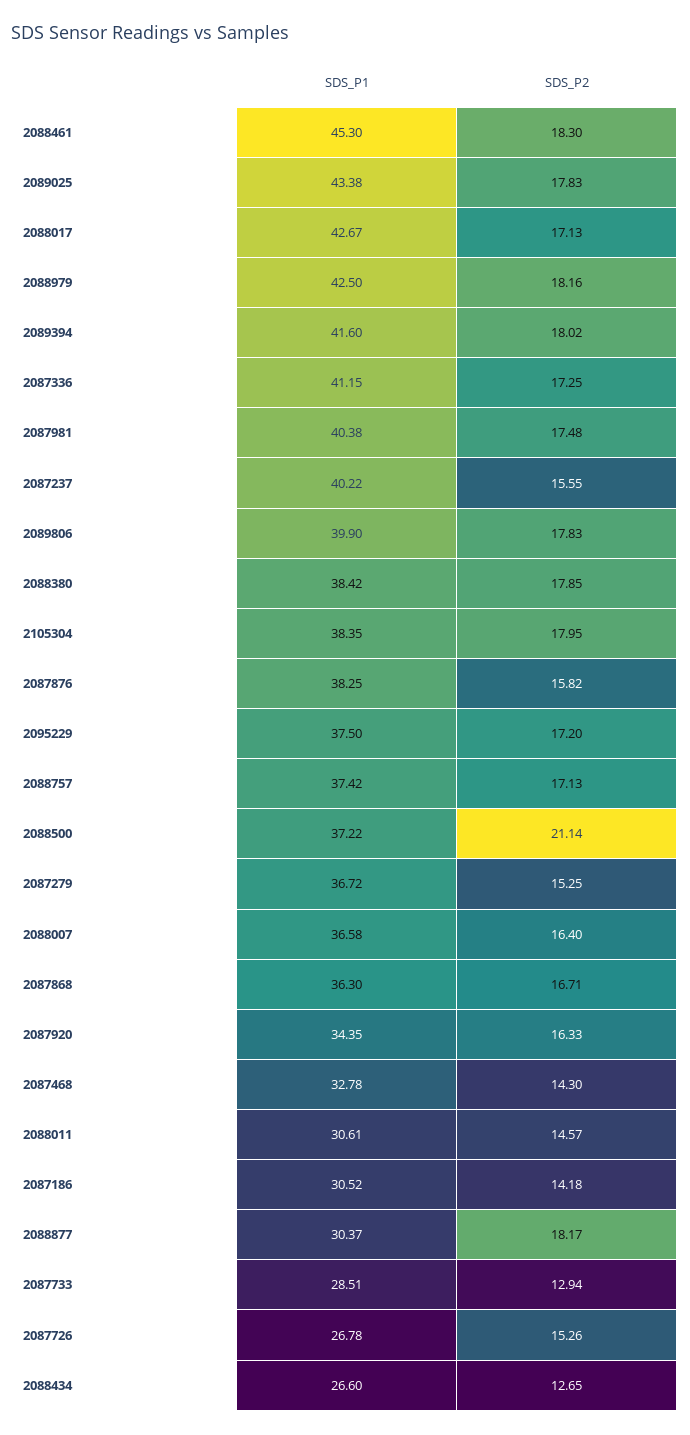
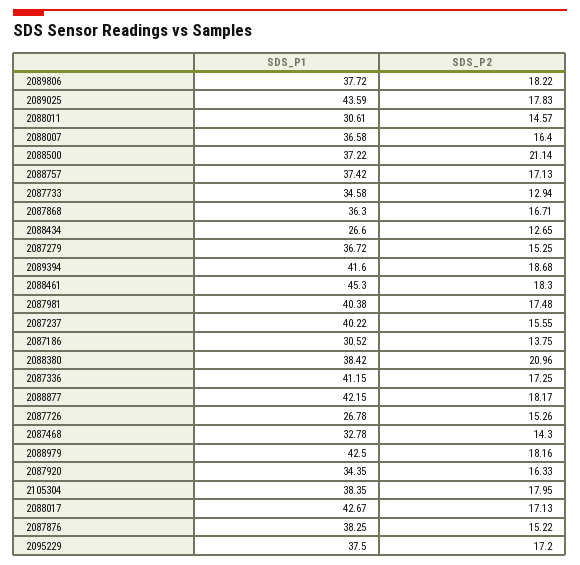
  {
    "SDS_P1": {
      "2088461": 45.3,
-     "2089025": 43.38,
+     "2089025": 43.59,
      "2088017": 42.67,
      "2088979": 42.5,
      "2089394": 41.6,
      "2087336": 41.15,
      "2087981": 40.38,
      "2087237": 40.22,
-     "2089806": 39.9,
+     "2089806": 37.72,
      "2088380": 38.42,
      "2105304": 38.35,
      "2087876": 38.25,
      "2095229": 37.5,
      "2088757": 37.42,
      "2088500": 37.22,
      "2087279": 36.72,
      "2088007": 36.58,
      "2087868": 36.3,
      "2087920": 34.35,
      "2087468": 32.78,
      "2088011": 30.61,
      "2087186": 30.52,
-     "2088877": 30.37,
+     "2088877": 42.15,
-     "2087733": 28.51,
+     "2087733": 34.58,
      "2087726": 26.78,
      "2088434": 26.6
    },
    "SDS_P2": {
      "2088461": 18.3,
      "2089025": 17.83,
      "2088017": 17.13,
      "2088979": 18.16,
-     "2089394": 18.02,
+     "2089394": 18.68,
      "2087336": 17.25,
      "2087981": 17.48,
      "2087237": 15.55,
-     "2089806": 17.83,
+     "2089806": 18.22,
-     "2088380": 17.85,
+     "2088380": 20.96,
      "2105304": 17.95,
-     "2087876": 15.82,
+     "2087876": 15.22,
      "2095229": 17.2,
      "2088757": 17.13,
      "2088500": 21.14,
      "2087279": 15.25,
      "2088007": 16.4,
      "2087868": 16.71,
      "2087920": 16.33,
      "2087468": 14.3,
      "2088011": 14.57,
-     "2087186": 14.18,
+     "2087186": 13.75,
      "2088877": 18.17,
      "2087733": 12.94,
      "2087726": 15.26,
      "2088434": 12.65
    }
  }

